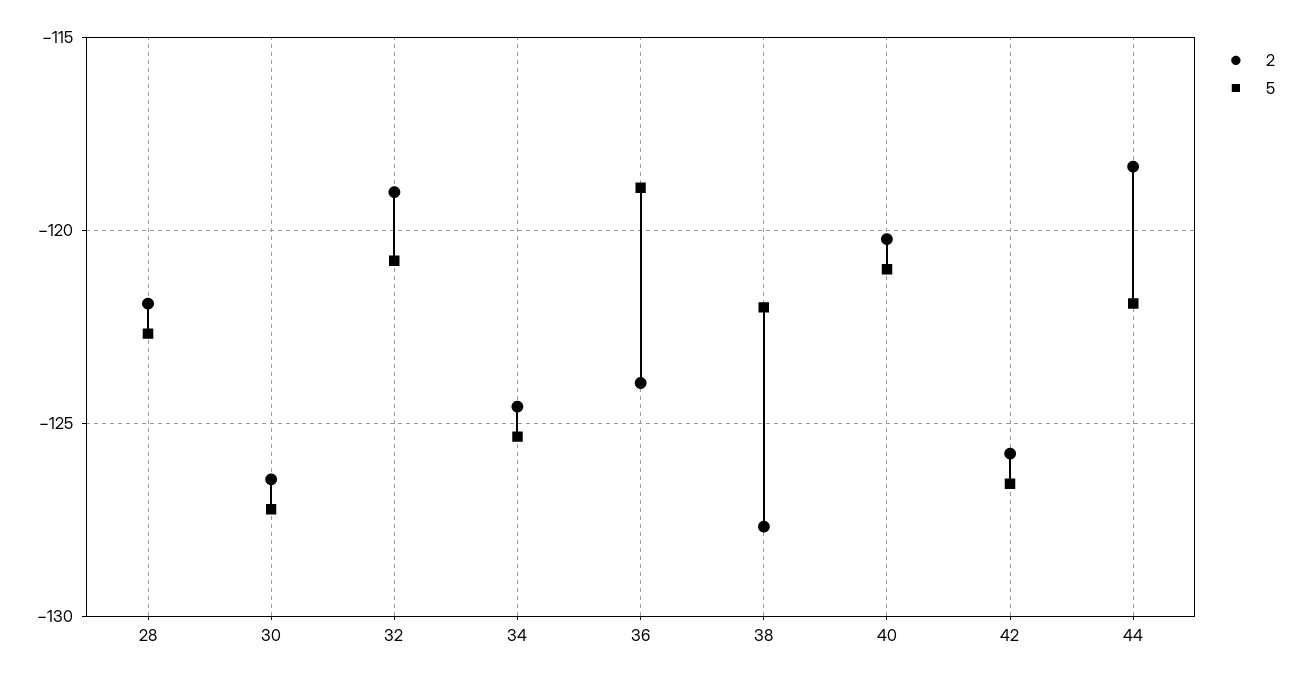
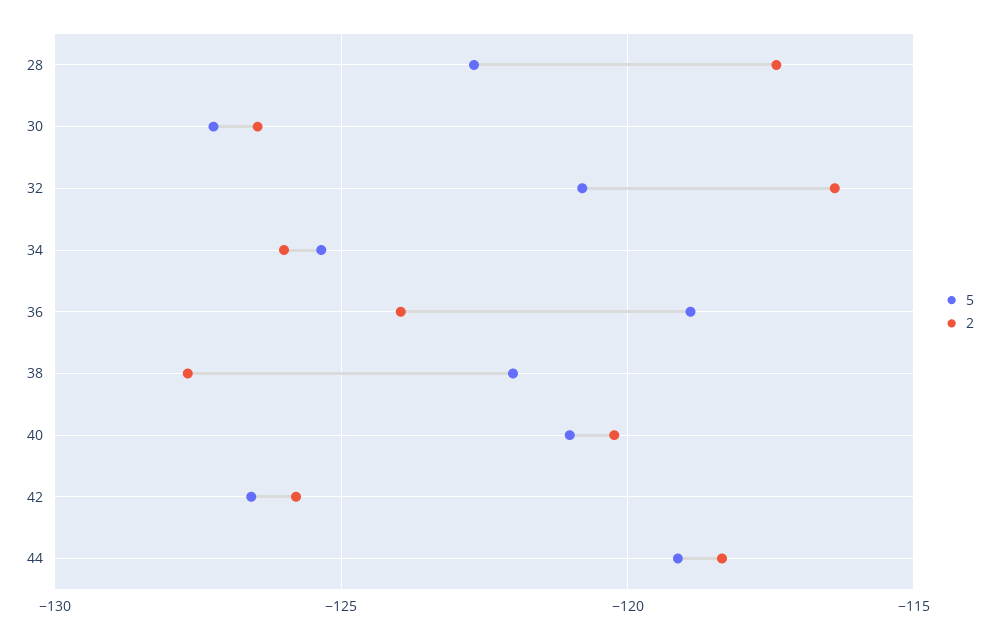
  {
    "2": {
-     "28": -122,
+     "28": -117.5,
      "30": -126.5,
-     "32": -119,
+     "32": -116.5,
-     "34": -124.5,
+     "34": -126,
      "36": -124,
      "38": -127.5,
      "40": -120,
      "42": -126,
      "44": -118.5
    },
    "5": {
      "28": -122.5,
      "30": -127,
      "32": -121,
      "34": -125.5,
      "36": -119,
      "38": -122,
      "40": -121,
      "42": -126.5,
-     "44": -122
+     "44": -119
    }
  }

